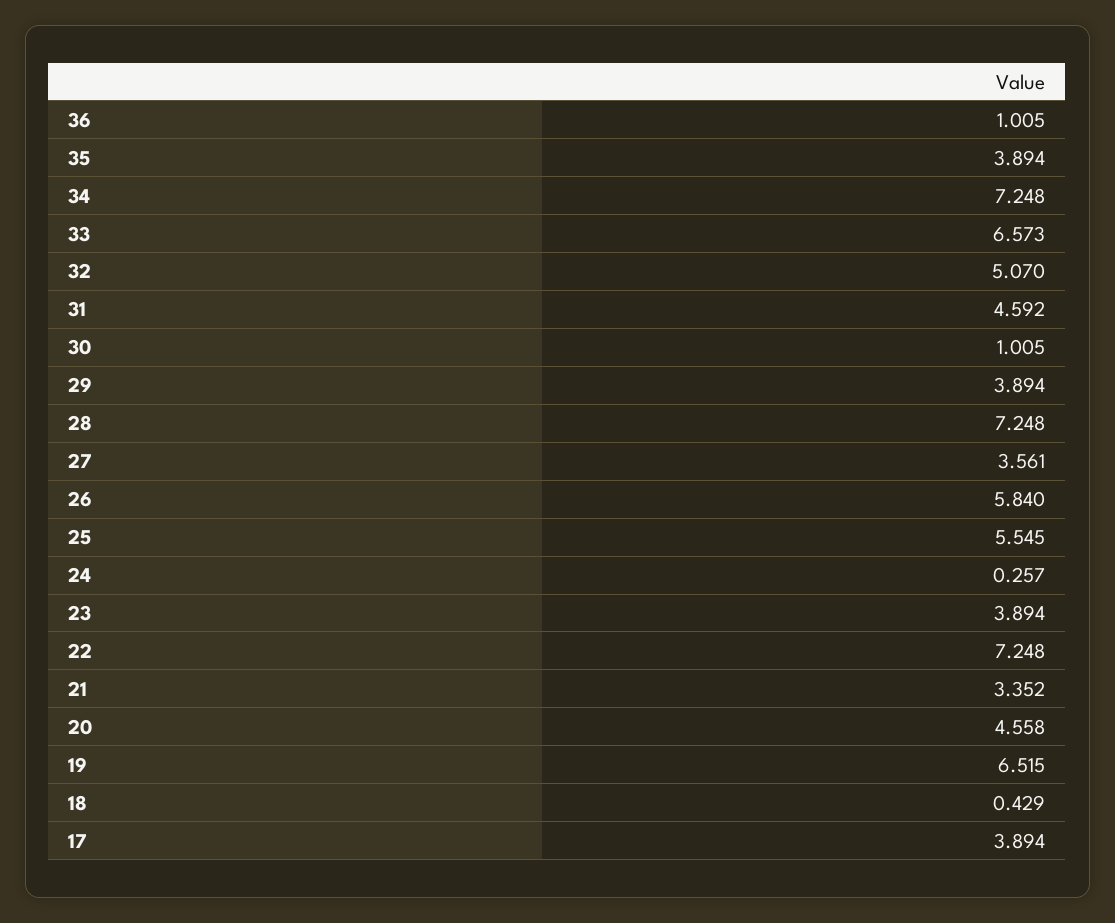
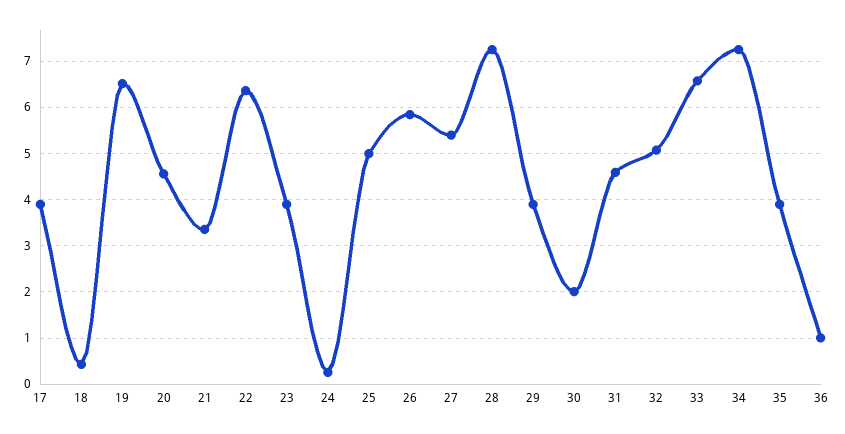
  {
    "36": 1.005,
    "35": 3.894,
    "34": 7.248,
    "33": 6.573,
    "32": 5.07,
    "31": 4.592,
-   "30": 1.005,
+   "30": 2,
    "29": 3.894,
    "28": 7.248,
-   "27": 3.561,
+   "27": 5.4,
    "26": 5.84,
-   "25": 5.545,
+   "25": 5,
    "24": 0.257,
    "23": 3.894,
-   "22": 7.248,
+   "22": 6.4,
    "21": 3.352,
    "20": 4.558,
    "19": 6.515,
    "18": 0.429,
    "17": 3.894
  }

